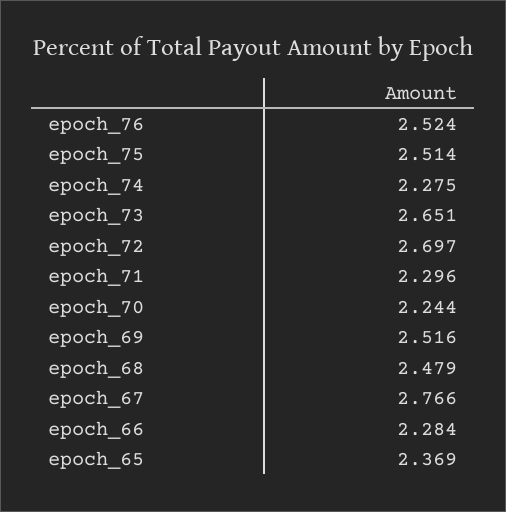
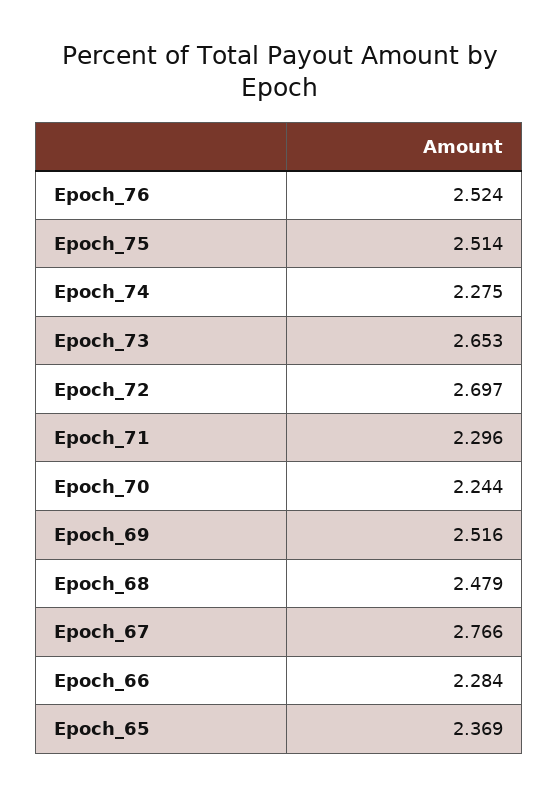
  {
    "epoch_76": 2.524,
    "epoch_75": 2.514,
    "epoch_74": 2.275,
-   "epoch_73": 2.651,
+   "epoch_73": 2.653,
    "epoch_72": 2.697,
    "epoch_71": 2.296,
    "epoch_70": 2.244,
    "epoch_69": 2.516,
    "epoch_68": 2.479,
    "epoch_67": 2.766,
    "epoch_66": 2.284,
    "epoch_65": 2.369
  }

